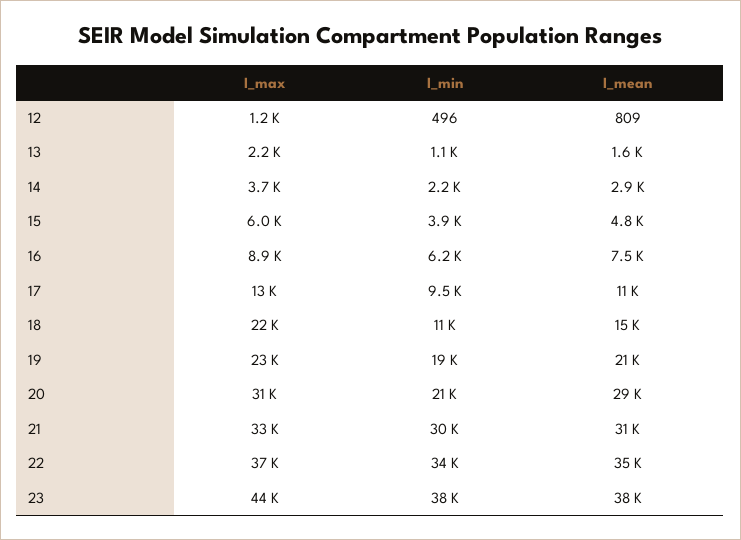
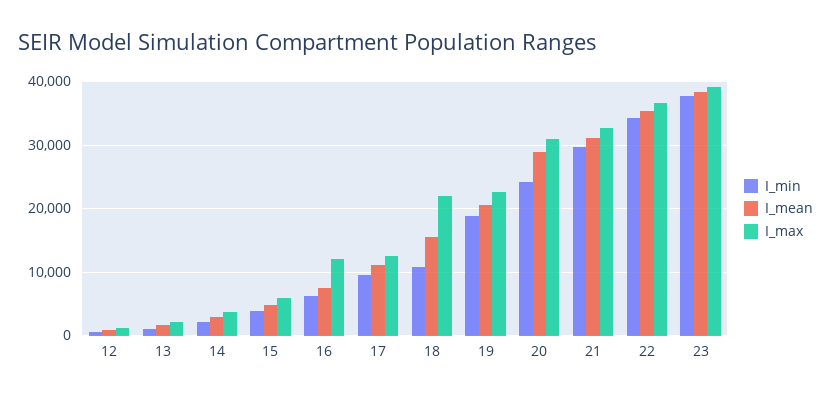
  {
    "I_max": {
      "12": 1200,
      "13": 2200,
      "14": 3700,
      "15": 6000,
-     "16": 8900,
+     "16": 12000,
      "17": 13000,
      "18": 22000,
      "19": 23000,
      "20": 31000,
      "21": 33000,
      "22": 37000,
-     "23": 44000
+     "23": 39000
    },
    "I_min": {
      "12": 496,
      "13": 1100,
      "14": 2200,
      "15": 3900,
      "16": 6200,
      "17": 9500,
      "18": 11000,
      "19": 19000,
-     "20": 21000,
+     "20": 24000,
      "21": 30000,
      "22": 34000,
      "23": 38000
    },
    "I_mean": {
      "12": 809,
      "13": 1600,
      "14": 2900,
      "15": 4800,
      "16": 7500,
      "17": 11000,
      "18": 15000,
      "19": 21000,
      "20": 29000,
      "21": 31000,
      "22": 35000,
      "23": 38000
    }
  }

